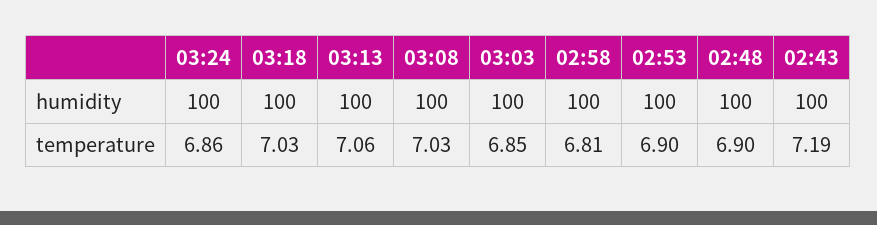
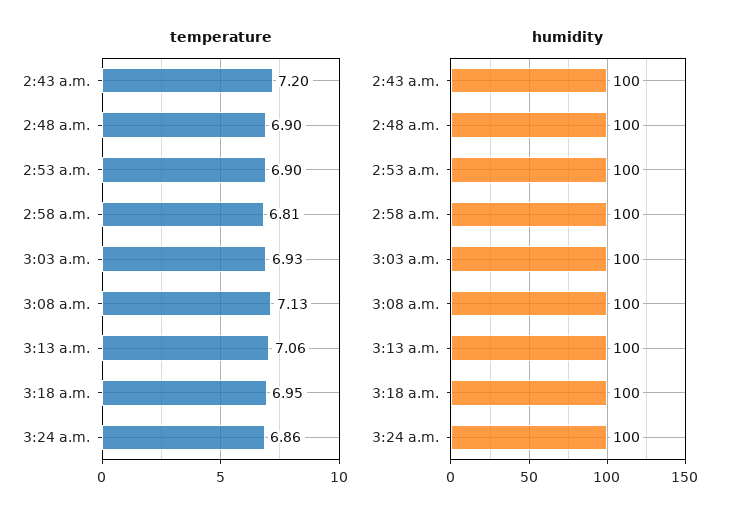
  {
    "humidity": {
      "03:24": 100,
      "03:18": 100,
      "03:13": 100,
      "03:08": 100,
      "03:03": 100,
      "02:58": 100,
      "02:53": 100,
      "02:48": 100,
      "02:43": 100
    },
    "temperature": {
      "03:24": 6.86,
-     "03:18": 7.03,
+     "03:18": 6.95,
      "03:13": 7.06,
-     "03:08": 7.03,
+     "03:08": 7.13,
-     "03:03": 6.85,
+     "03:03": 6.93,
      "02:58": 6.81,
      "02:53": 6.9,
      "02:48": 6.9,
-     "02:43": 7.19
+     "02:43": 7.2
    }
  }

